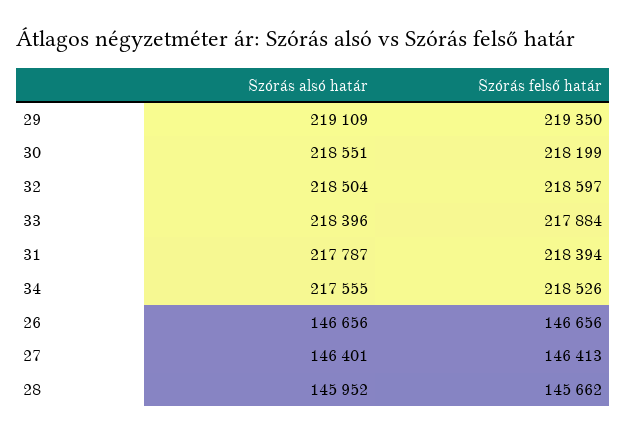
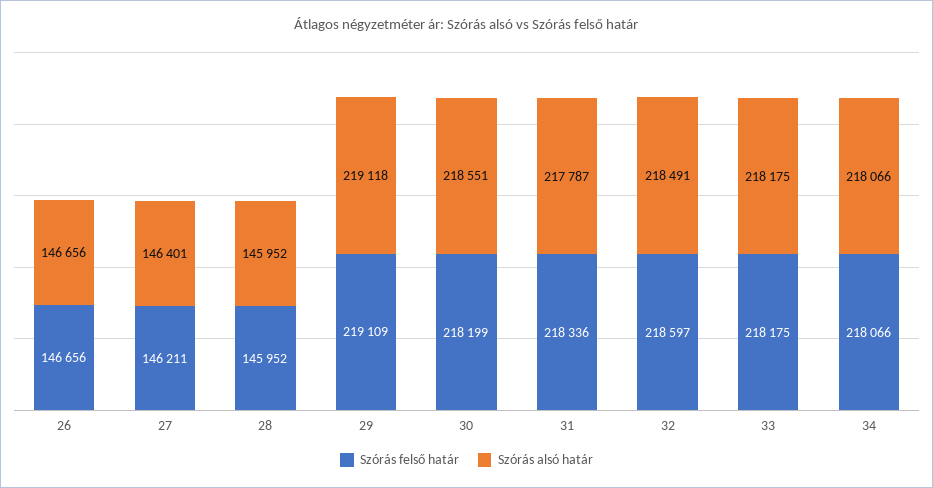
  {
    "Szórás alsó határ": {
-     "29": 219109,
+     "29": 219118,
      "30": 218551,
-     "32": 218504,
+     "32": 218491,
-     "33": 218396,
+     "33": 218175,
      "31": 217787,
-     "34": 217555,
+     "34": 218066,
      "26": 146656,
      "27": 146401,
      "28": 145952
    },
    "Szórás felső határ": {
-     "29": 219350,
+     "29": 219109,
      "30": 218199,
      "32": 218597,
-     "33": 217884,
+     "33": 218175,
-     "31": 218394,
+     "31": 218336,
-     "34": 218526,
+     "34": 218066,
      "26": 146656,
-     "27": 146413,
+     "27": 146211,
-     "28": 145662
+     "28": 145952
    }
  }

